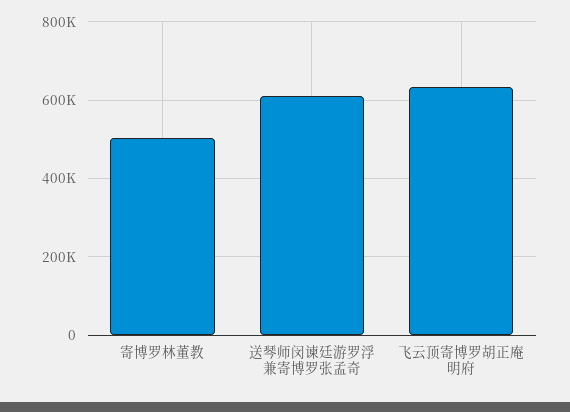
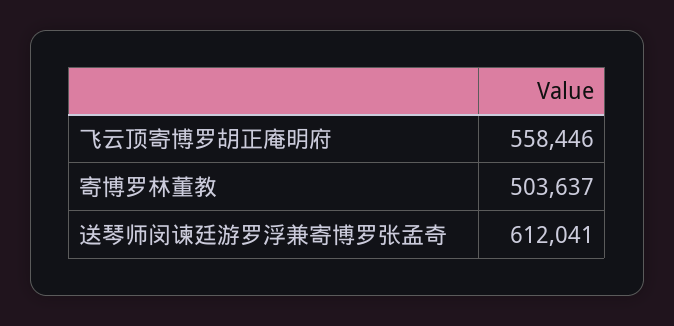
  {
    "寄博罗林董教": 503637,
    "送琴师闵谏廷游罗浮兼寄博罗张孟奇": 612041,
-   "飞云顶寄博罗胡正庵明府": 640000
+   "飞云顶寄博罗胡正庵明府": 558446
  }

